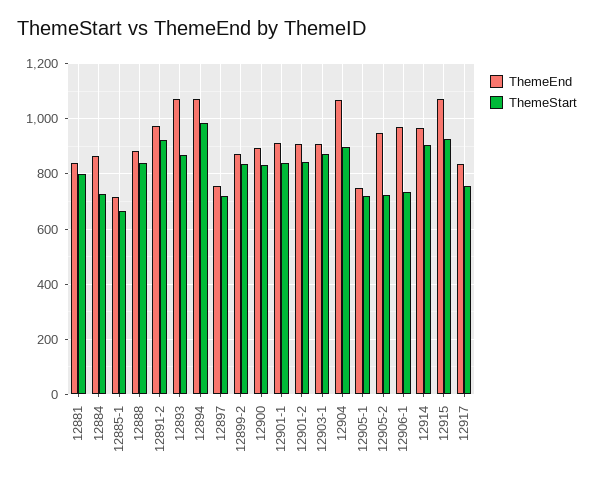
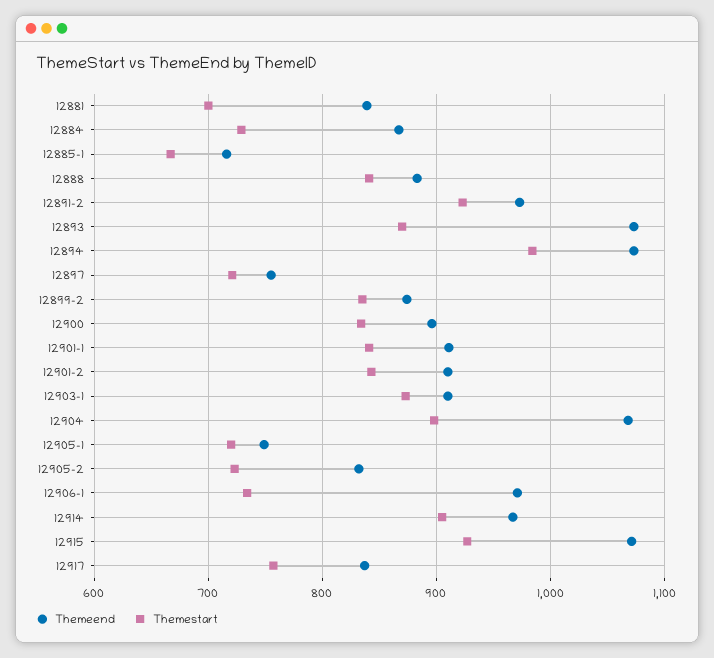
  {
    "ThemeEnd": {
      "12881": 840,
      "12884": 870,
      "12885-1": 720,
      "12888": 880,
      "12891-2": 970,
      "12893": 1070,
      "12894": 1070,
      "12897": 760,
      "12899-2": 870,
      "12900": 900,
      "12901-1": 910,
      "12901-2": 910,
      "12903-1": 910,
      "12904": 1070,
      "12905-1": 750,
-     "12905-2": 950,
+     "12905-2": 830,
      "12906-1": 970,
      "12914": 970,
      "12915": 1070,
      "12917": 840
    },
    "ThemeStart": {
-     "12881": 800,
+     "12881": 700,
      "12884": 730,
      "12885-1": 670,
      "12888": 840,
      "12891-2": 920,
      "12893": 870,
      "12894": 980,
      "12897": 720,
      "12899-2": 840,
      "12900": 830,
      "12901-1": 840,
      "12901-2": 840,
      "12903-1": 870,
      "12904": 900,
      "12905-1": 720,
      "12905-2": 720,
      "12906-1": 730,
      "12914": 910,
      "12915": 930,
      "12917": 760
    }
  }

